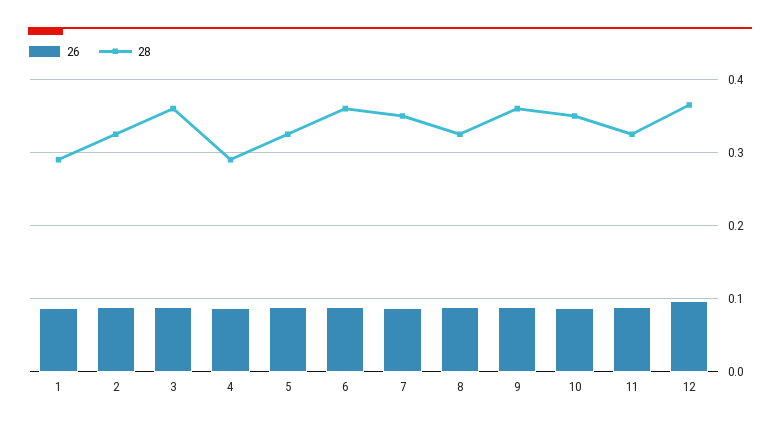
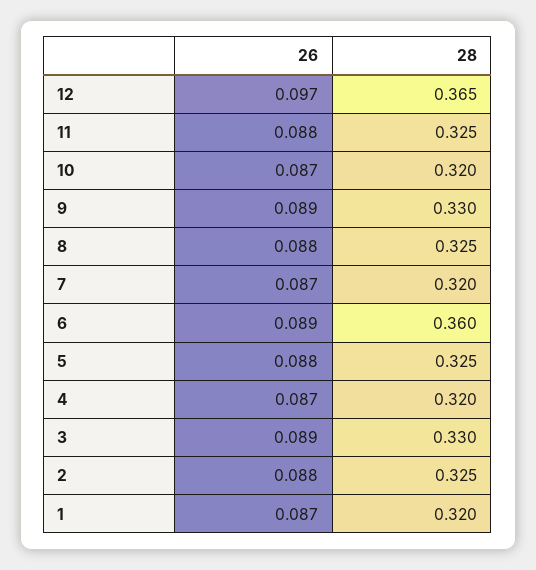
  {
    "26": {
      "1": 0.087,
      "2": 0.088,
      "3": 0.089,
      "4": 0.087,
      "5": 0.088,
      "6": 0.089,
      "7": 0.087,
      "8": 0.088,
      "9": 0.089,
      "10": 0.087,
      "11": 0.088,
      "12": 0.097
    },
    "28": {
-     "1": 0.29,
+     "1": 0.32,
      "2": 0.325,
-     "3": 0.36,
+     "3": 0.33,
-     "4": 0.29,
+     "4": 0.32,
      "5": 0.325,
      "6": 0.36,
-     "7": 0.35,
+     "7": 0.32,
      "8": 0.325,
-     "9": 0.36,
+     "9": 0.33,
-     "10": 0.35,
+     "10": 0.32,
      "11": 0.325,
      "12": 0.365
    }
  }

